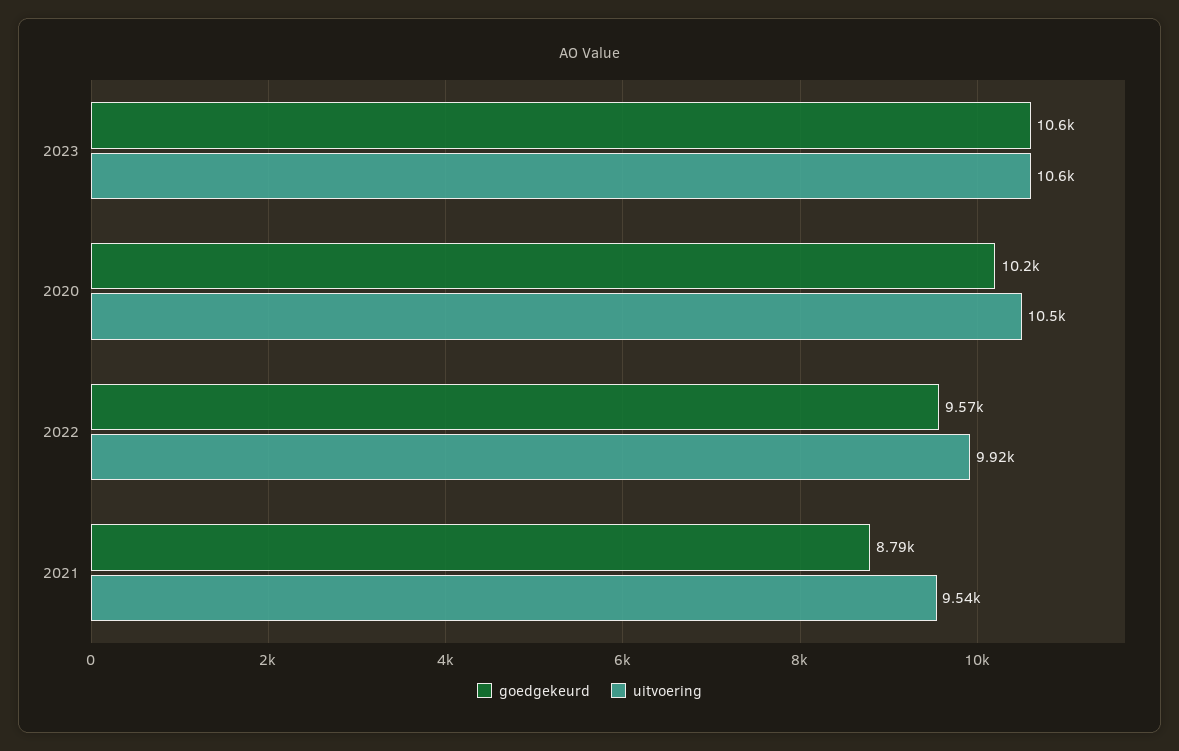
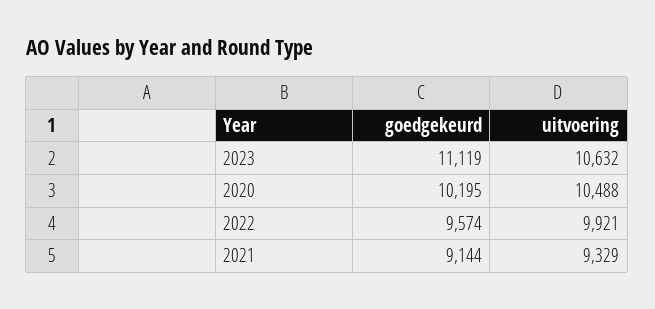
  {
    "goedgekeurd": {
-     "2023": 10600,
+     "2023": 11119,
      "2020": 10195,
      "2022": 9574,
-     "2021": 8790
+     "2021": 9144
    },
    "uitvoering": {
      "2023": 10632,
      "2020": 10488,
      "2022": 9921,
-     "2021": 9540
+     "2021": 9329
    }
  }

